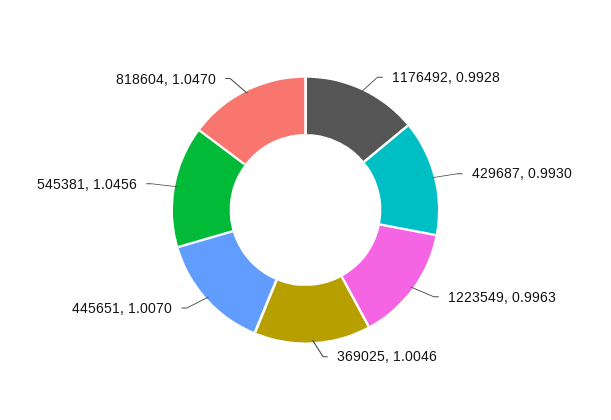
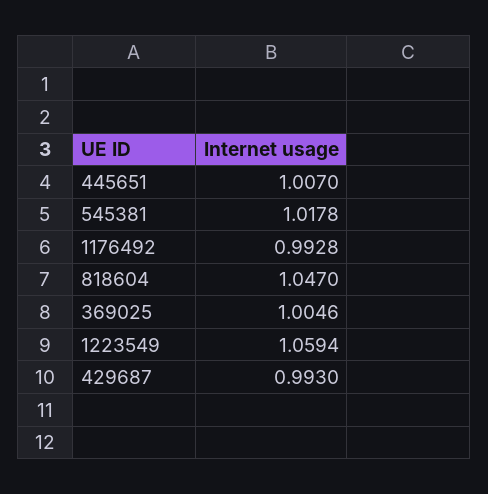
  {
    "1176492": 0.9928,
    "429687": 0.993,
-   "1223549": 0.9963,
+   "1223549": 1.0594,
    "369025": 1.0046,
    "445651": 1.007,
-   "545381": 1.0456,
+   "545381": 1.0178,
    "818604": 1.047
  }

